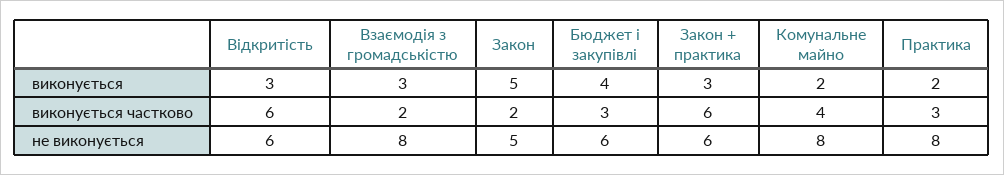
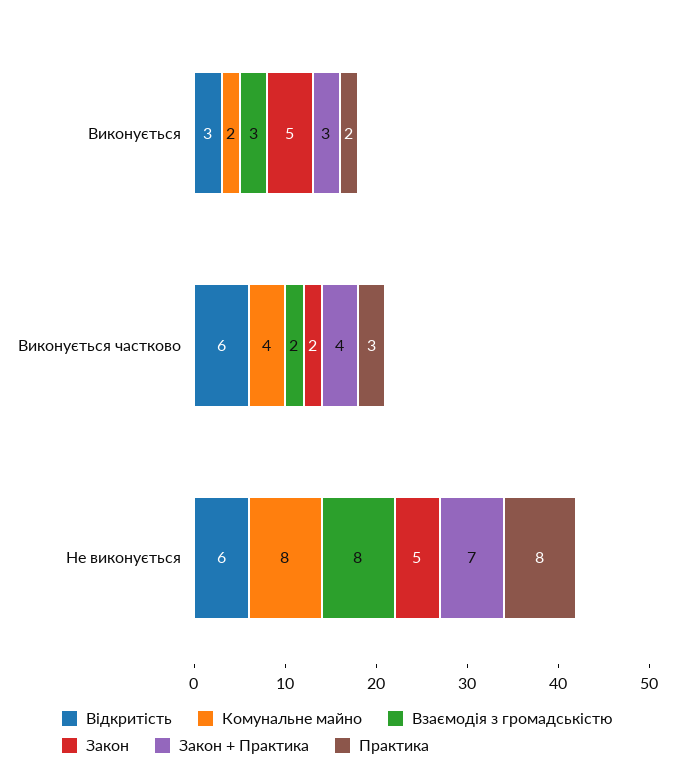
  {
    "Відкритість": {
      "виконується": 3,
      "виконується частково": 6,
      "не виконується": 6
    },
    "Взаємодія з громадськістю": {
      "виконується": 3,
      "виконується частково": 2,
      "не виконується": 8
    },
    "Закон": {
      "виконується": 5,
      "виконується частково": 2,
      "не виконується": 5
    },
-   "Бюджет і закупівлі": {
-     "виконується": 4,
-     "виконується частково": 3,
-     "не виконується": 6
-   },
    "Закон + практика": {
      "виконується": 3,
-     "виконується частково": 6,
+     "виконується частково": 4,
-     "не виконується": 6
+     "не виконується": 7
    },
    "Комунальне майно": {
      "виконується": 2,
      "виконується частково": 4,
      "не виконується": 8
    },
    "Практика": {
      "виконується": 2,
      "виконується частково": 3,
      "не виконується": 8
    }
  }

